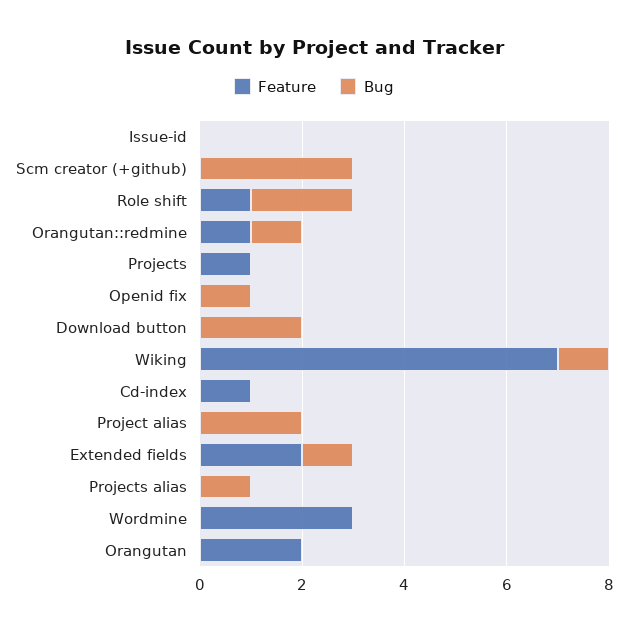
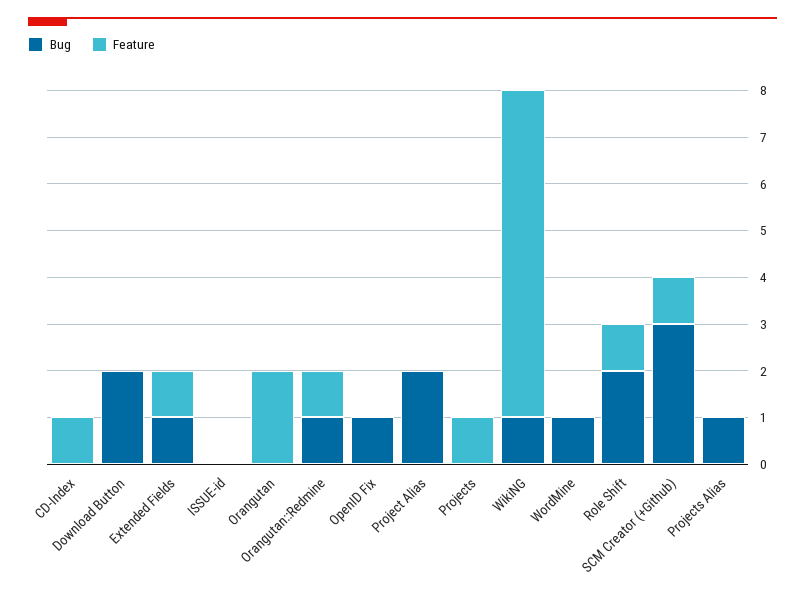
  {
    "Feature": {
      "Issue-id": 0,
-     "Scm creator (+github)": 0,
+     "Scm creator (+github)": 1,
      "Role shift": 1,
      "Orangutan::redmine": 1,
      "Projects": 1,
      "Openid fix": 0,
      "Download button": 0,
      "Wiking": 7,
      "Cd-index": 1,
      "Project alias": 0,
-     "Extended fields": 2,
+     "Extended fields": 1,
      "Projects alias": 0,
-     "Wordmine": 3,
+     "Wordmine": 0,
      "Orangutan": 2
    },
    "Bug": {
      "Issue-id": 0,
      "Scm creator (+github)": 3,
      "Role shift": 2,
      "Orangutan::redmine": 1,
      "Projects": 0,
      "Openid fix": 1,
      "Download button": 2,
      "Wiking": 1,
      "Cd-index": 0,
      "Project alias": 2,
      "Extended fields": 1,
      "Projects alias": 1,
-     "Wordmine": 0,
+     "Wordmine": 1,
      "Orangutan": 0
    }
  }

